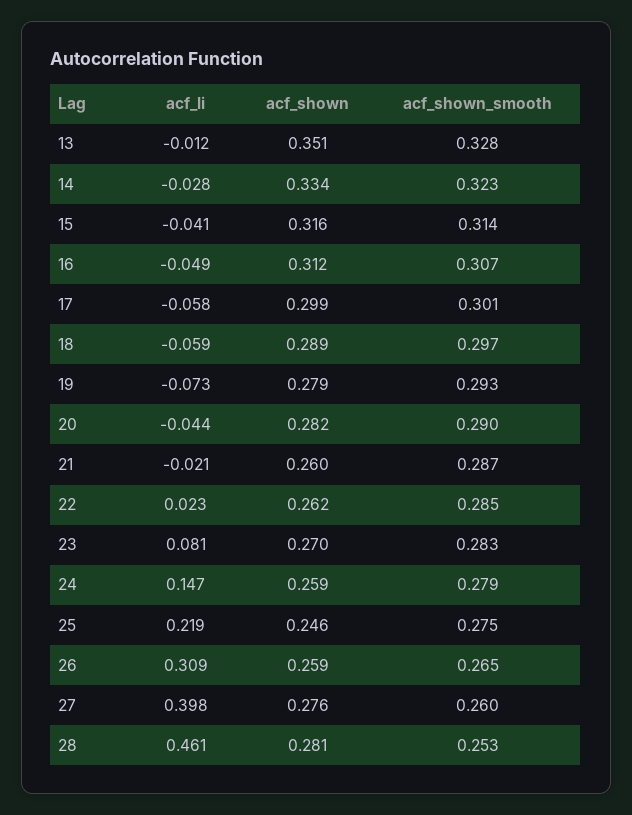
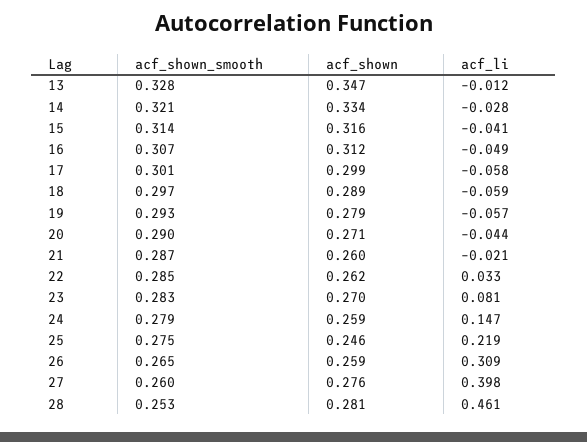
  {
    "acf_li": {
      "13": -0.012,
      "14": -0.028,
      "15": -0.041,
      "16": -0.049,
      "17": -0.058,
      "18": -0.059,
-     "19": -0.073,
+     "19": -0.057,
      "20": -0.044,
      "21": -0.021,
-     "22": 0.023,
+     "22": 0.033,
      "23": 0.081,
      "24": 0.147,
      "25": 0.219,
      "26": 0.309,
      "27": 0.398,
      "28": 0.461
    },
    "acf_shown": {
-     "13": 0.351,
+     "13": 0.347,
      "14": 0.334,
      "15": 0.316,
      "16": 0.312,
      "17": 0.299,
      "18": 0.289,
      "19": 0.279,
-     "20": 0.282,
+     "20": 0.271,
      "21": 0.26,
      "22": 0.262,
      "23": 0.27,
      "24": 0.259,
      "25": 0.246,
      "26": 0.259,
      "27": 0.276,
      "28": 0.281
    },
    "acf_shown_smooth": {
      "13": 0.328,
-     "14": 0.323,
+     "14": 0.321,
      "15": 0.314,
      "16": 0.307,
      "17": 0.301,
      "18": 0.297,
      "19": 0.293,
      "20": 0.29,
      "21": 0.287,
      "22": 0.285,
      "23": 0.283,
      "24": 0.279,
      "25": 0.275,
      "26": 0.265,
      "27": 0.26,
      "28": 0.253
    }
  }

